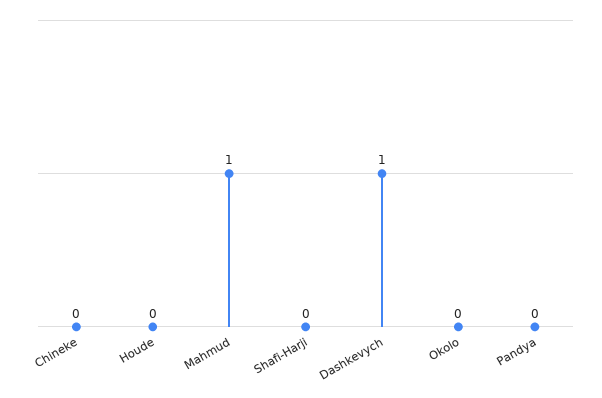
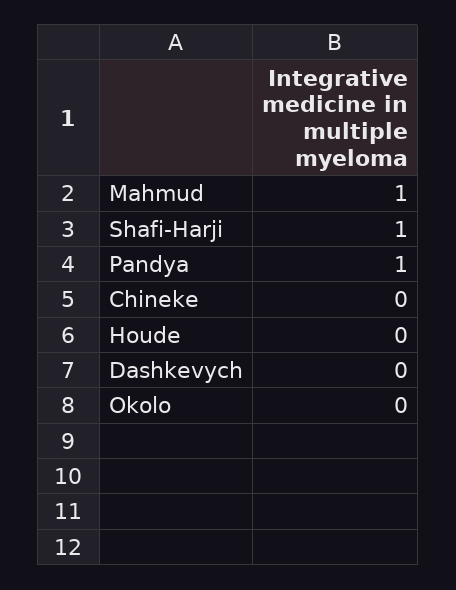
  {
    "Chineke": 0,
    "Houde": 0,
    "Mahmud": 1,
-   "Shafi-Harji": 0,
+   "Shafi-Harji": 1,
-   "Dashkevych": 1,
+   "Dashkevych": 0,
    "Okolo": 0,
-   "Pandya": 0
+   "Pandya": 1
  }

